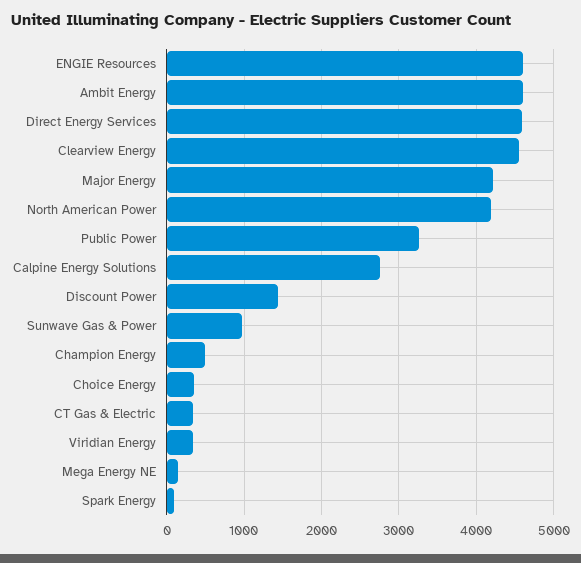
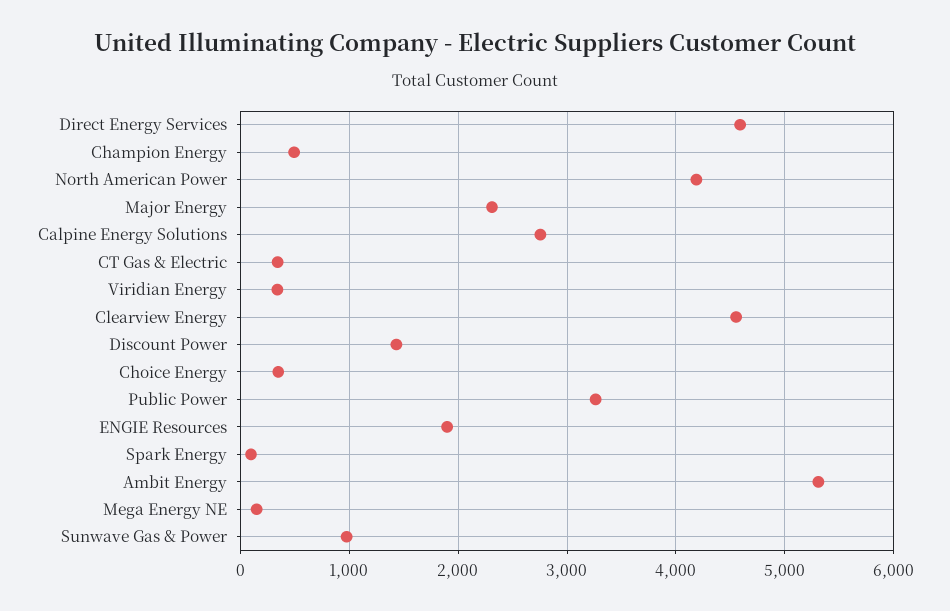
  {
-   "ENGIE Resources": 4600,
+   "ENGIE Resources": 1900,
-   "Ambit Energy": 4600,
+   "Ambit Energy": 5300,
    "Direct Energy Services": 4600,
    "Clearview Energy": 4600,
-   "Major Energy": 4200,
+   "Major Energy": 2300,
    "North American Power": 4200,
    "Public Power": 3300,
    "Calpine Energy Solutions": 2800,
    "Discount Power": 1400,
    "Sunwave Gas & Power": 1000,
    "Champion Energy": 500,
    "Choice Energy": 300,
    "CT Gas & Electric": 300,
    "Viridian Energy": 300,
    "Mega Energy NE": 100,
    "Spark Energy": 100
  }

